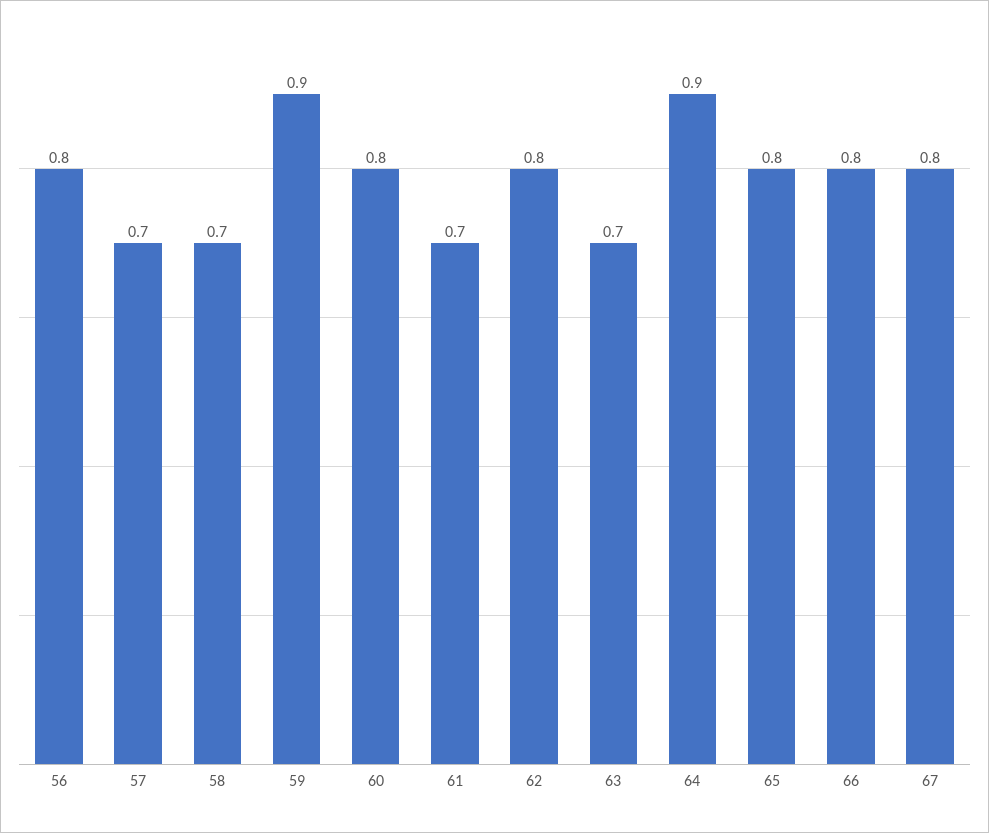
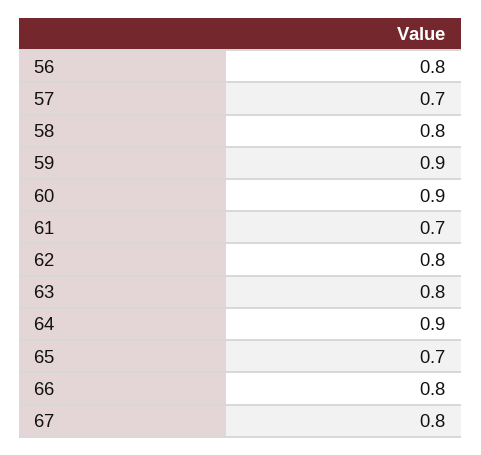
  {
    "56": 0.8,
    "57": 0.7,
-   "58": 0.7,
+   "58": 0.8,
    "59": 0.9,
-   "60": 0.8,
+   "60": 0.9,
    "61": 0.7,
    "62": 0.8,
-   "63": 0.7,
+   "63": 0.8,
    "64": 0.9,
-   "65": 0.8,
+   "65": 0.7,
    "66": 0.8,
    "67": 0.8
  }

